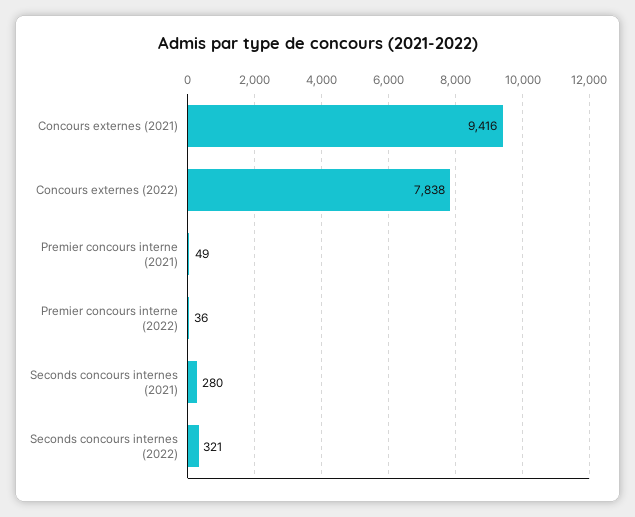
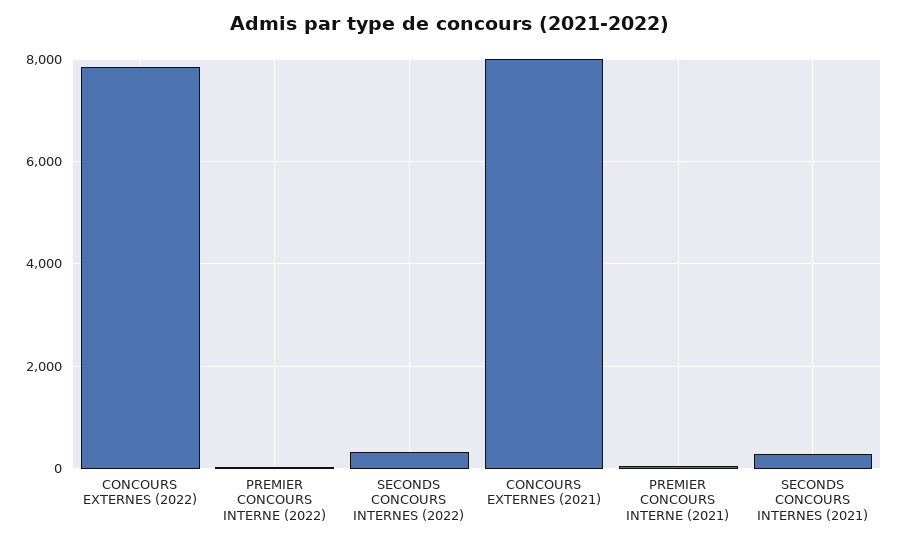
  {
-   "Concours externes (2021)": 9416,
+   "Concours externes (2021)": 8000,
    "Concours externes (2022)": 7838,
    "Premier concours interne (2021)": 49,
    "Premier concours interne (2022)": 36,
    "Seconds concours internes (2021)": 280,
    "Seconds concours internes (2022)": 321
  }

